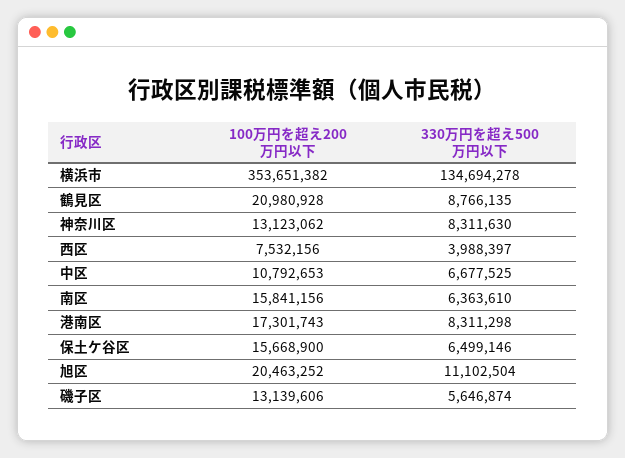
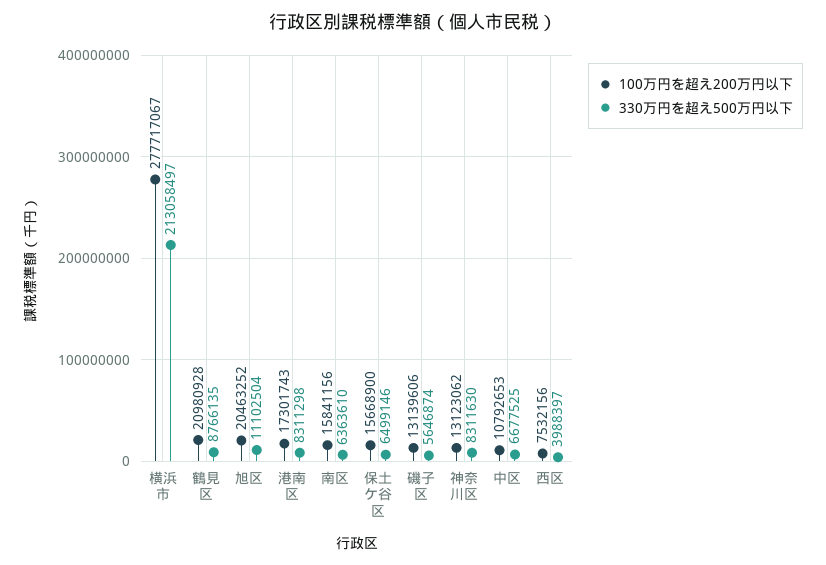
  {
    "100万円を超え200万円以下": {
-     "横浜市": 353651382,
+     "横浜市": 277717067,
      "鶴見区": 20980928,
      "神奈川区": 13123062,
      "西区": 7532156,
      "中区": 10792653,
      "南区": 15841156,
      "港南区": 17301743,
      "保土ケ谷区": 15668900,
      "旭区": 20463252,
      "磯子区": 13139606
    },
    "330万円を超え500万円以下": {
-     "横浜市": 134694278,
+     "横浜市": 213058497,
      "鶴見区": 8766135,
      "神奈川区": 8311630,
      "西区": 3988397,
      "中区": 6677525,
      "南区": 6363610,
      "港南区": 8311298,
      "保土ケ谷区": 6499146,
      "旭区": 11102504,
      "磯子区": 5646874
    }
  }

